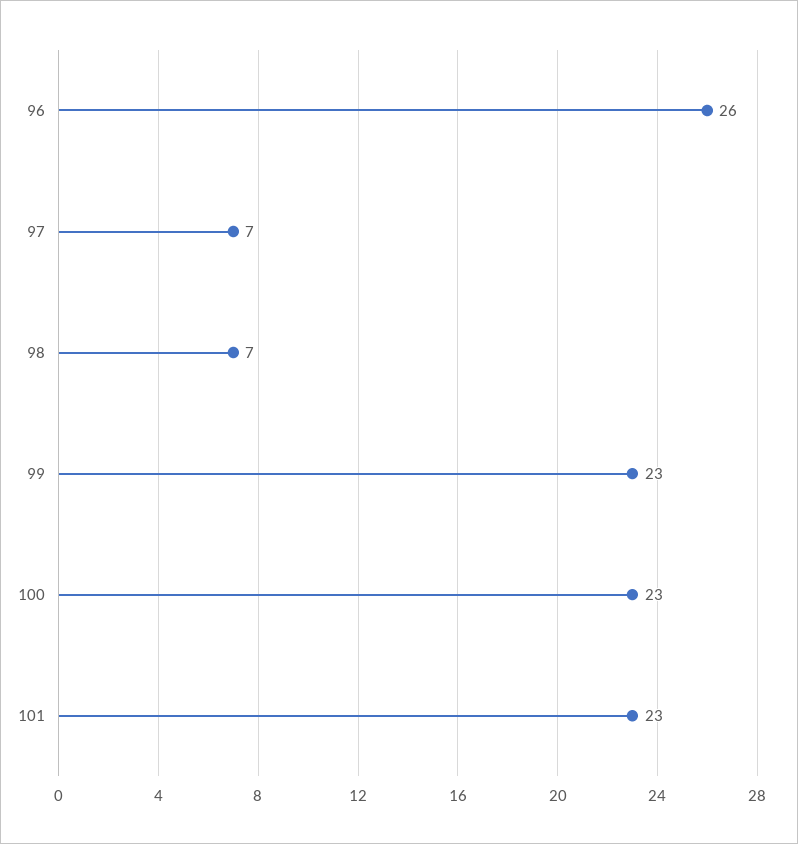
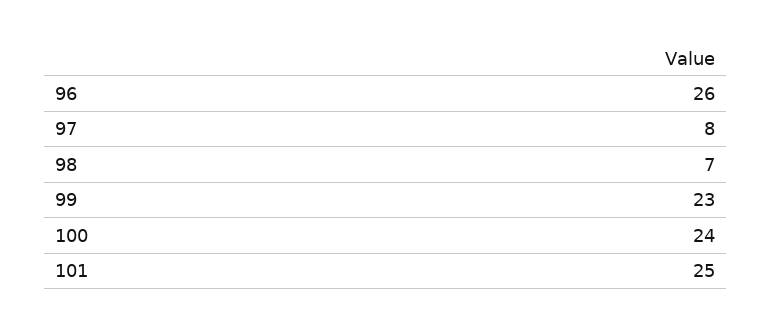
  {
    "96": 26,
-   "97": 7,
+   "97": 8,
    "98": 7,
    "99": 23,
-   "100": 23,
+   "100": 24,
-   "101": 23
+   "101": 25
  }

